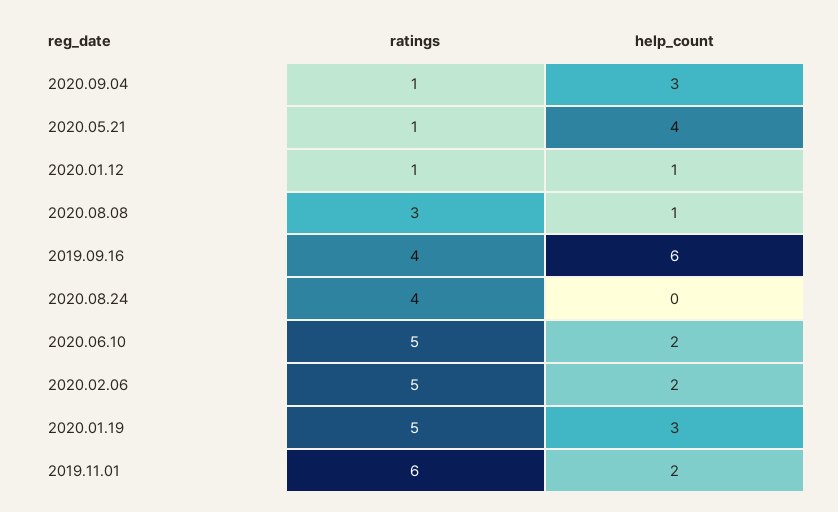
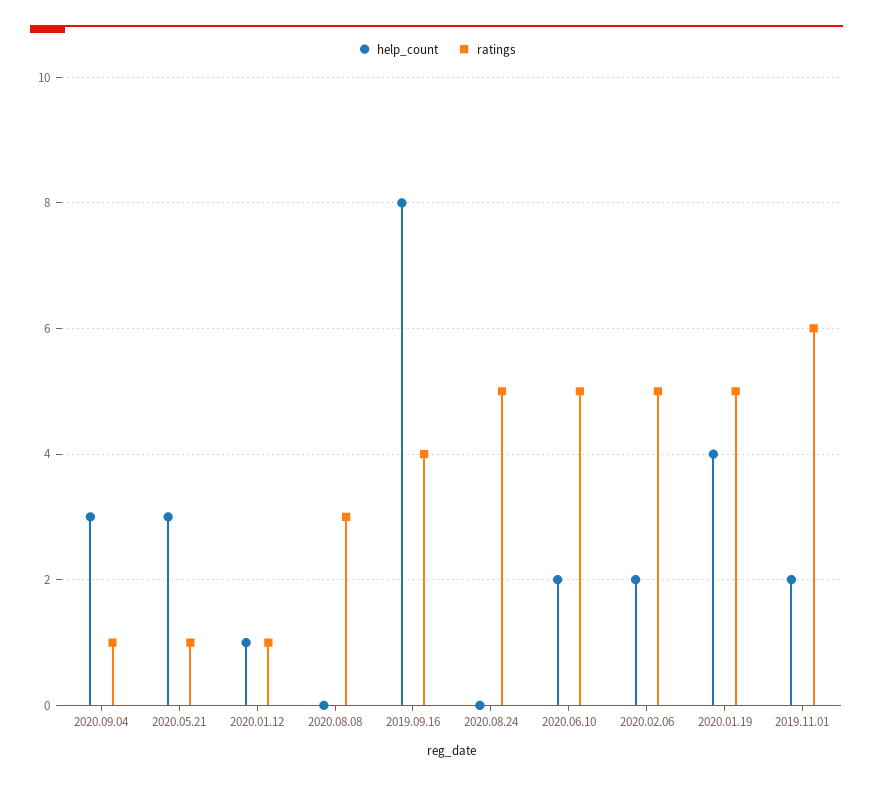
  {
    "ratings": {
      "2020.09.04": 1,
      "2020.05.21": 1,
      "2020.01.12": 1,
      "2020.08.08": 3,
      "2019.09.16": 4,
-     "2020.08.24": 4,
+     "2020.08.24": 5,
      "2020.06.10": 5,
      "2020.02.06": 5,
      "2020.01.19": 5,
      "2019.11.01": 6
    },
    "help_count": {
      "2020.09.04": 3,
-     "2020.05.21": 4,
+     "2020.05.21": 3,
      "2020.01.12": 1,
-     "2020.08.08": 1,
+     "2020.08.08": 0,
-     "2019.09.16": 6,
+     "2019.09.16": 8,
      "2020.08.24": 0,
      "2020.06.10": 2,
      "2020.02.06": 2,
-     "2020.01.19": 3,
+     "2020.01.19": 4,
      "2019.11.01": 2
    }
  }

